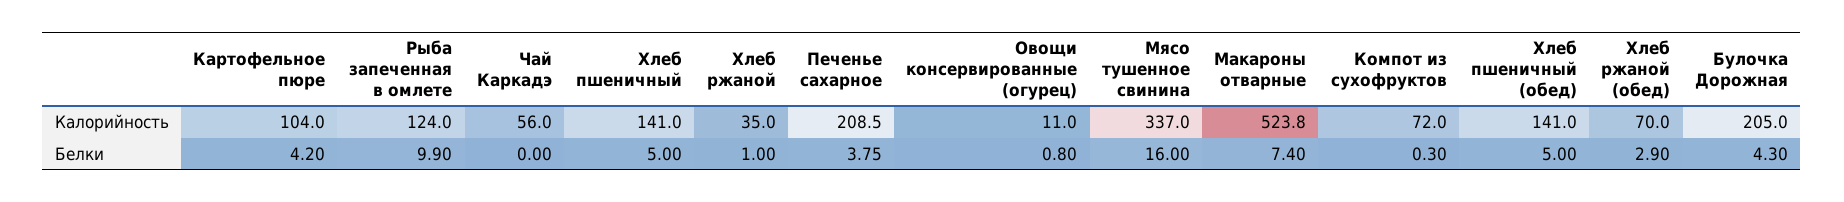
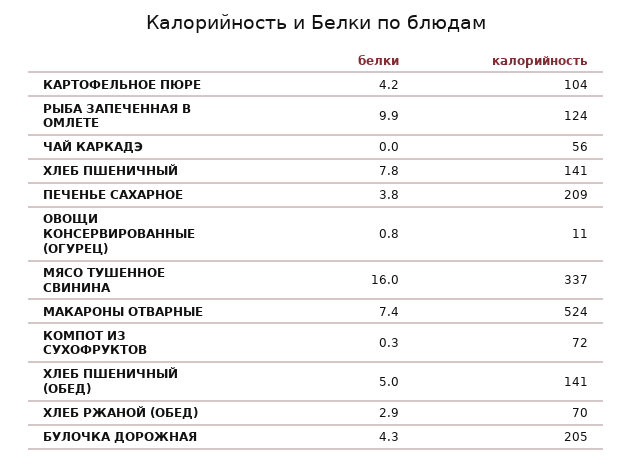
  {
    "Картофельное пюре": {
      "Калорийность": 104,
      "Белки": 4.2
    },
    "Рыба запеченная в омлете": {
      "Калорийность": 124,
      "Белки": 9.9
    },
    "Чай Каркадэ": {
      "Калорийность": 56,
      "Белки": 0
    },
    "Хлеб пшеничный": {
      "Калорийность": 141,
-     "Белки": 5
+     "Белки": 7.8
    },
-   "Хлеб ржаной": {
-     "Калорийность": 35,
-     "Белки": 1
-   },
    "Печенье сахарное": {
      "Калорийность": 208.5,
      "Белки": 3.75
    },
    "Овощи консервированные (огурец)": {
      "Калорийность": 11,
      "Белки": 0.8
    },
    "Мясо тушенное свинина": {
      "Калорийность": 337,
      "Белки": 16
    },
    "Макароны отварные": {
      "Калорийность": 523.8,
      "Белки": 7.4
    },
    "Компот из сухофруктов": {
      "Калорийность": 72,
      "Белки": 0.3
    },
    "Хлеб пшеничный (обед)": {
      "Калорийность": 141,
      "Белки": 5
    },
    "Хлеб ржаной (обед)": {
      "Калорийность": 70,
      "Белки": 2.9
    },
    "Булочка Дорожная": {
      "Калорийность": 205,
      "Белки": 4.3
    }
  }

